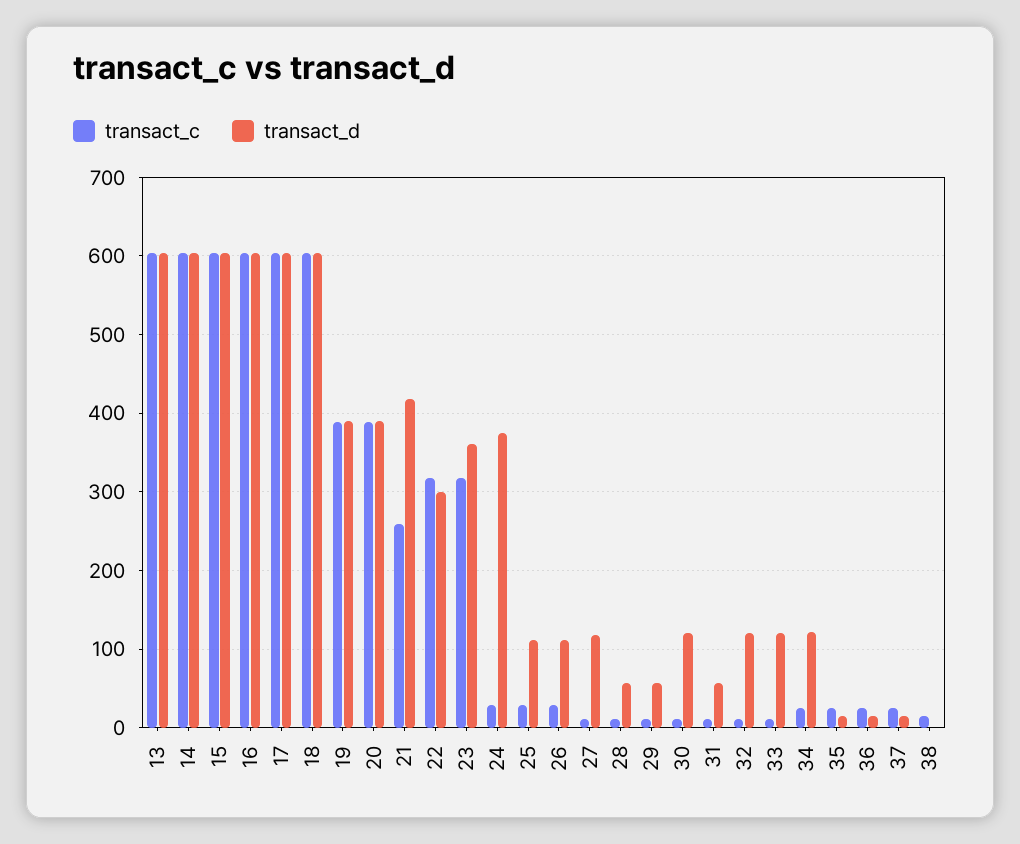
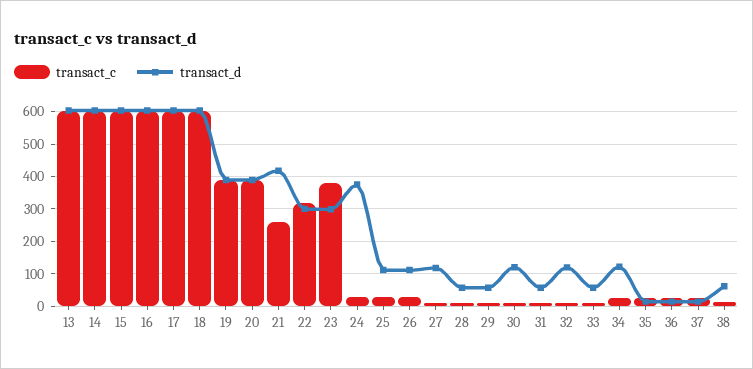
  {
    "transact_c": {
      "13": 600,
      "14": 600,
      "15": 600,
      "16": 600,
      "17": 600,
      "18": 600,
      "19": 390,
      "20": 390,
      "21": 260,
      "22": 320,
-     "23": 320,
+     "23": 380,
      "24": 30,
      "25": 30,
      "26": 30,
      "27": 10,
      "28": 10,
      "29": 10,
      "30": 10,
      "31": 10,
      "32": 10,
      "33": 10,
      "34": 30,
      "35": 30,
      "36": 30,
      "37": 30,
      "38": 10
    },
    "transact_d": {
      "13": 600,
      "14": 600,
      "15": 600,
      "16": 600,
      "17": 600,
      "18": 600,
      "19": 390,
      "20": 390,
      "21": 420,
      "22": 300,
-     "23": 360,
+     "23": 300,
      "24": 380,
      "25": 110,
      "26": 110,
      "27": 120,
      "28": 60,
      "29": 60,
      "30": 120,
      "31": 60,
      "32": 120,
-     "33": 120,
+     "33": 60,
      "34": 120,
      "35": 10,
      "36": 10,
      "37": 10,
-     "38": 0
+     "38": 60
    }
  }

